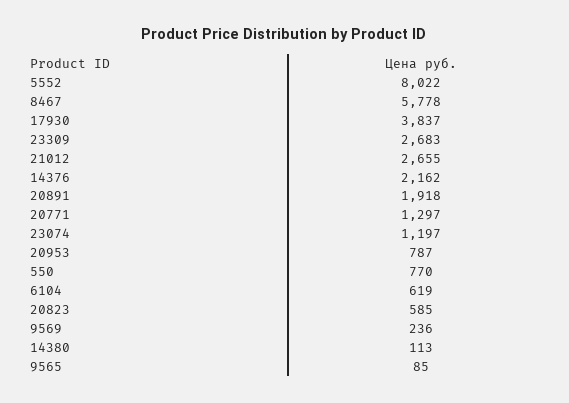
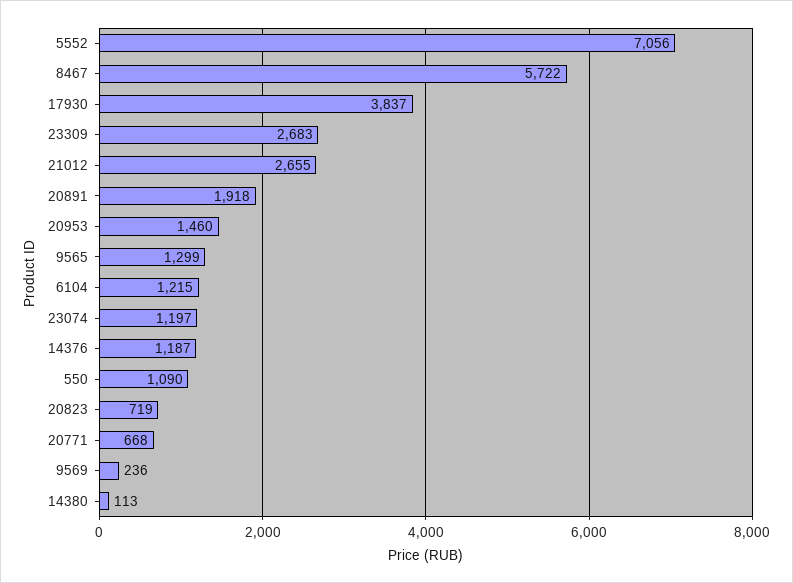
  {
-   "5552": 8022,
+   "5552": 7056,
-   "8467": 5778,
+   "8467": 5722,
    "17930": 3837,
    "23309": 2683,
    "21012": 2655,
-   "14376": 2162,
+   "14376": 1187,
    "20891": 1918,
-   "20771": 1297,
+   "20771": 668,
    "23074": 1197,
-   "20953": 787,
+   "20953": 1460,
-   "550": 770,
+   "550": 1090,
-   "6104": 619,
+   "6104": 1215,
-   "20823": 585,
+   "20823": 719,
    "9569": 236,
    "14380": 113,
-   "9565": 85
+   "9565": 1299
  }

